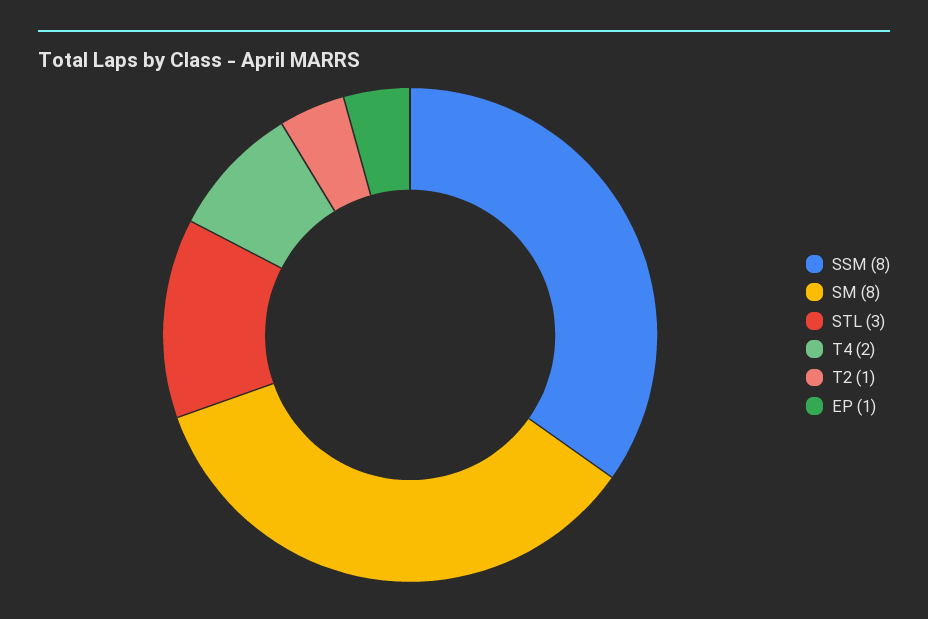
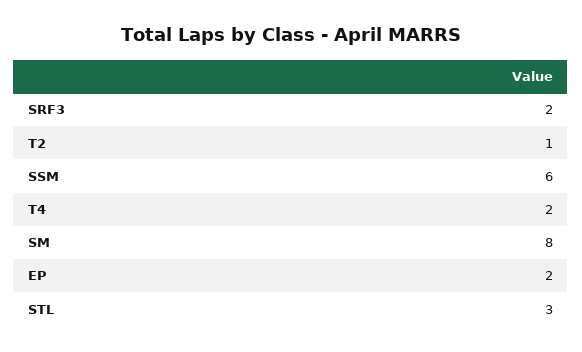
  {
-   "SSM": 8,
+   "SSM": 6,
    "SM": 8,
    "STL": 3,
    "T4": 2,
    "T2": 1,
-   "EP": 1
+   "EP": 2,
+   "SRF3": 2
  }

